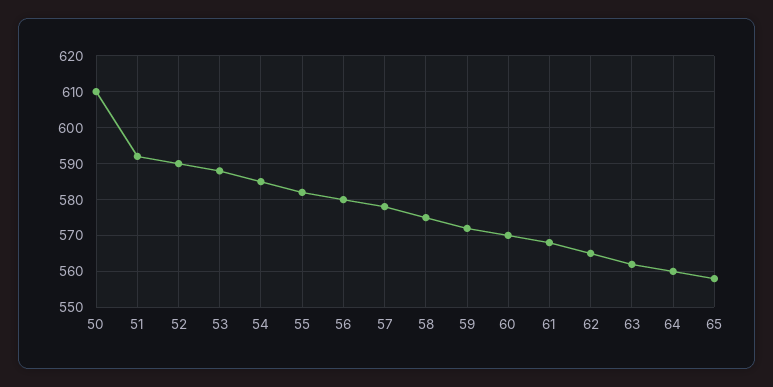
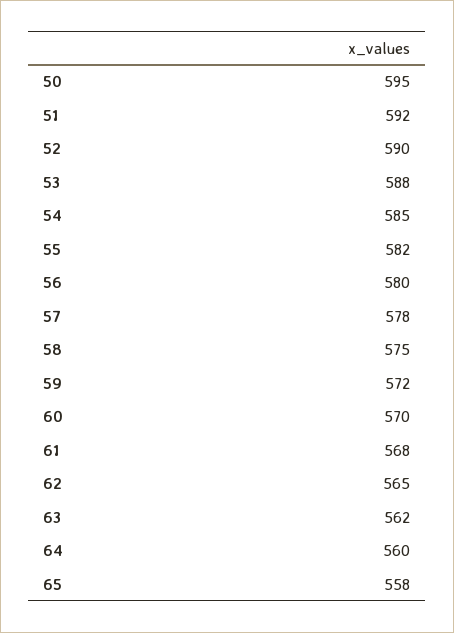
  {
-   "50": 610,
+   "50": 595,
    "51": 592,
    "52": 590,
    "53": 588,
    "54": 585,
    "55": 582,
    "56": 580,
    "57": 578,
    "58": 575,
    "59": 572,
    "60": 570,
    "61": 568,
    "62": 565,
    "63": 562,
    "64": 560,
    "65": 558
  }

